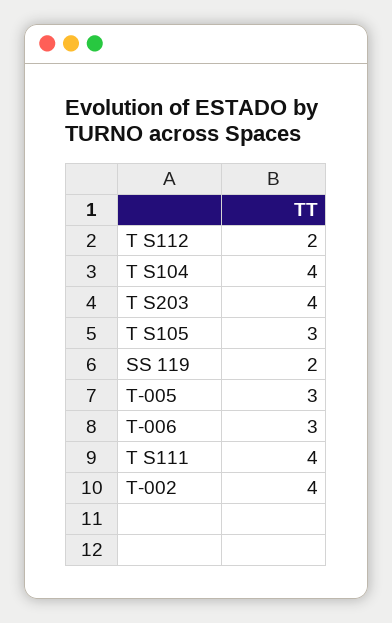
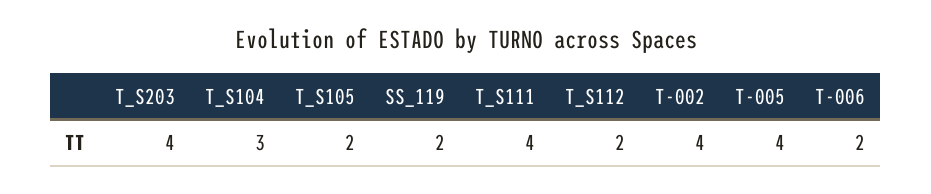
  {
    "T S112": 2,
-   "T S104": 4,
+   "T S104": 3,
    "T S203": 4,
-   "T S105": 3,
+   "T S105": 2,
    "SS 119": 2,
-   "T-005": 3,
+   "T-005": 4,
-   "T-006": 3,
+   "T-006": 2,
    "T S111": 4,
    "T-002": 4
  }

